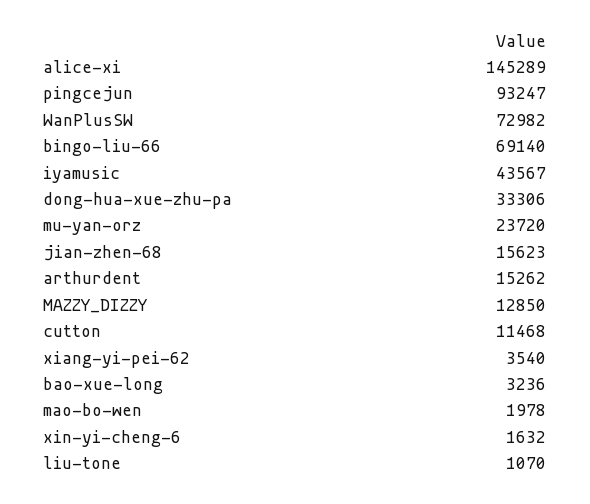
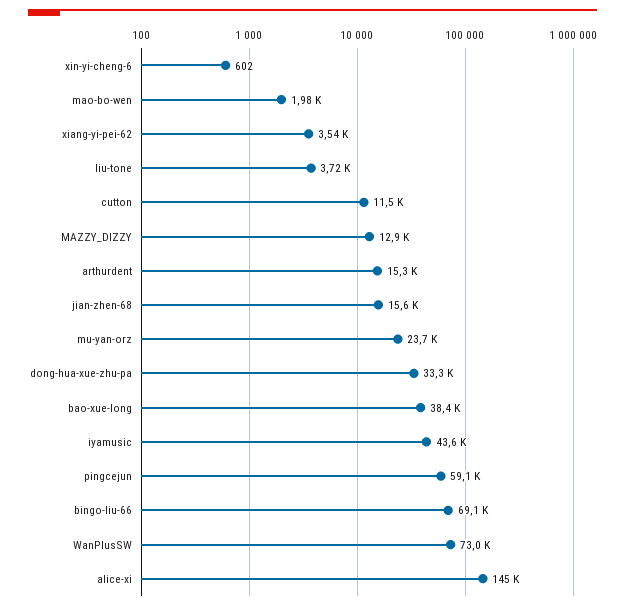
  {
    "alice-xi": 145289,
-   "pingcejun": 93247,
+   "pingcejun": 59100,
    "WanPlusSW": 72982,
    "bingo-liu-66": 69140,
    "iyamusic": 43567,
    "dong-hua-xue-zhu-pa": 33306,
    "mu-yan-orz": 23720,
    "jian-zhen-68": 15623,
    "arthurdent": 15262,
    "MAZZY_DIZZY": 12850,
    "cutton": 11468,
    "xiang-yi-pei-62": 3540,
-   "bao-xue-long": 3236,
+   "bao-xue-long": 38400,
    "mao-bo-wen": 1978,
-   "xin-yi-cheng-6": 1632,
+   "xin-yi-cheng-6": 602,
-   "liu-tone": 1070
+   "liu-tone": 3720
  }

